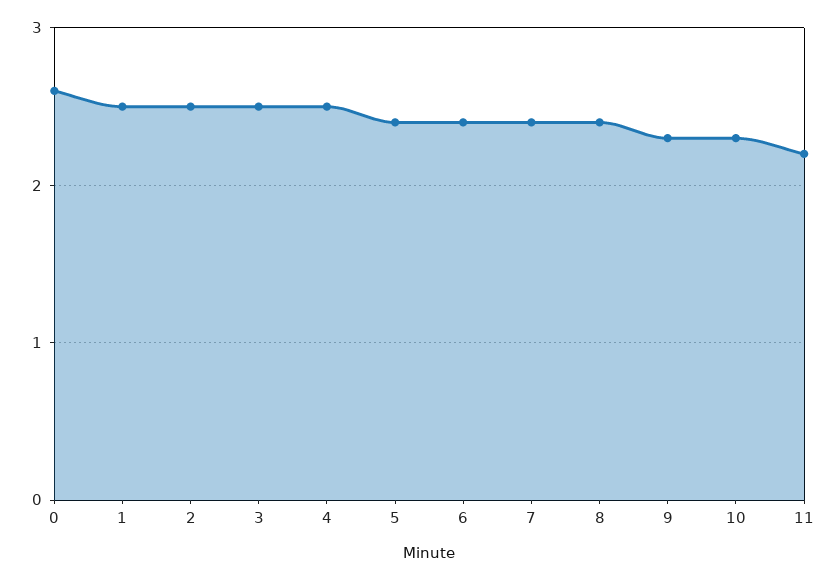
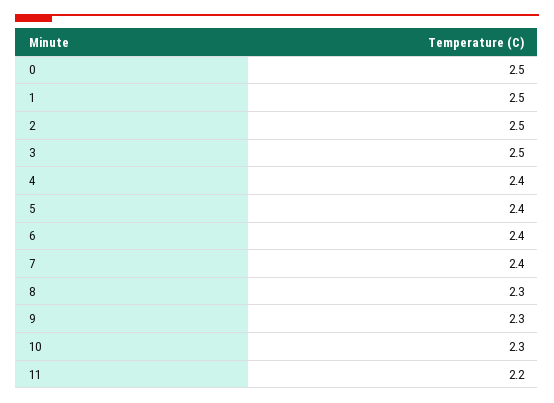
  {
-   "0": 2.6,
+   "0": 2.5,
    "1": 2.5,
    "2": 2.5,
    "3": 2.5,
-   "4": 2.5,
+   "4": 2.4,
    "5": 2.4,
    "6": 2.4,
    "7": 2.4,
-   "8": 2.4,
+   "8": 2.3,
    "9": 2.3,
    "10": 2.3,
    "11": 2.2
  }

